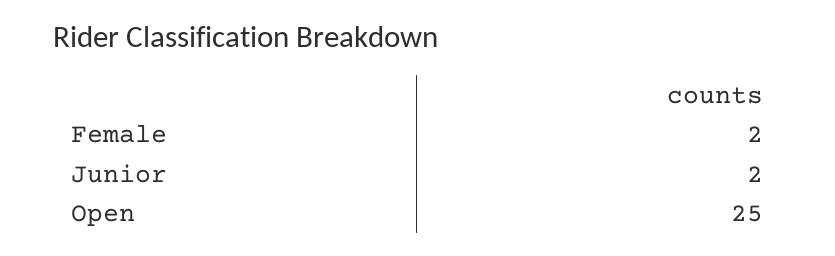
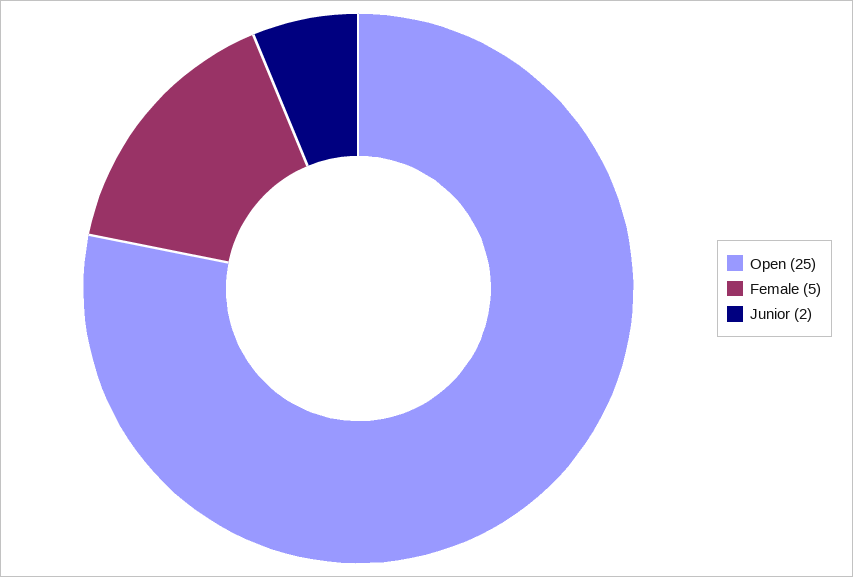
  {
-   "Female": 2,
+   "Female": 5,
    "Junior": 2,
    "Open": 25
  }

